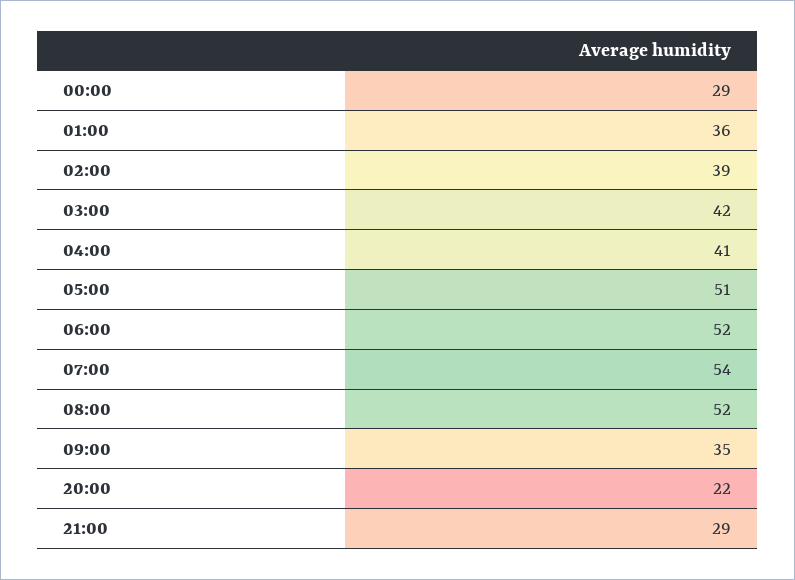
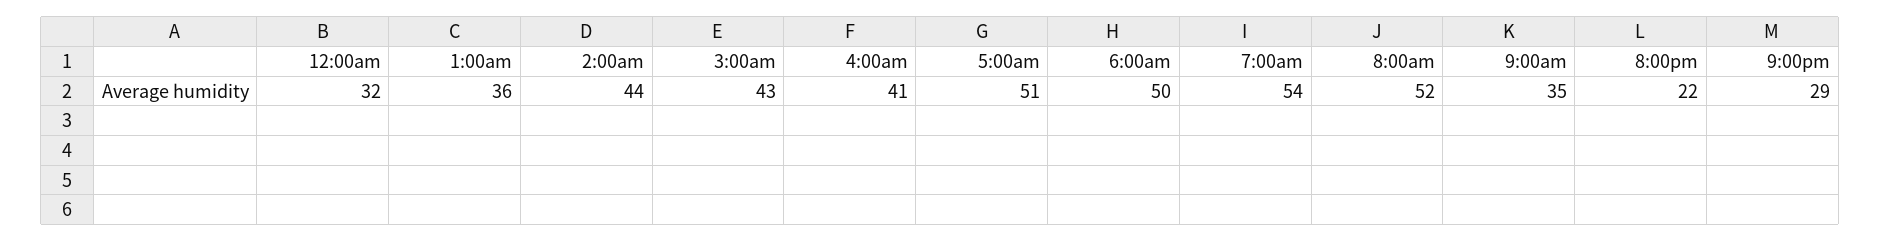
  {
-   "00:00": 29,
+   "00:00": 32,
    "01:00": 36,
-   "02:00": 39,
+   "02:00": 44,
-   "03:00": 42,
+   "03:00": 43,
    "04:00": 41,
    "05:00": 51,
-   "06:00": 52,
+   "06:00": 50,
    "07:00": 54,
    "08:00": 52,
    "09:00": 35,
    "20:00": 22,
    "21:00": 29
  }

